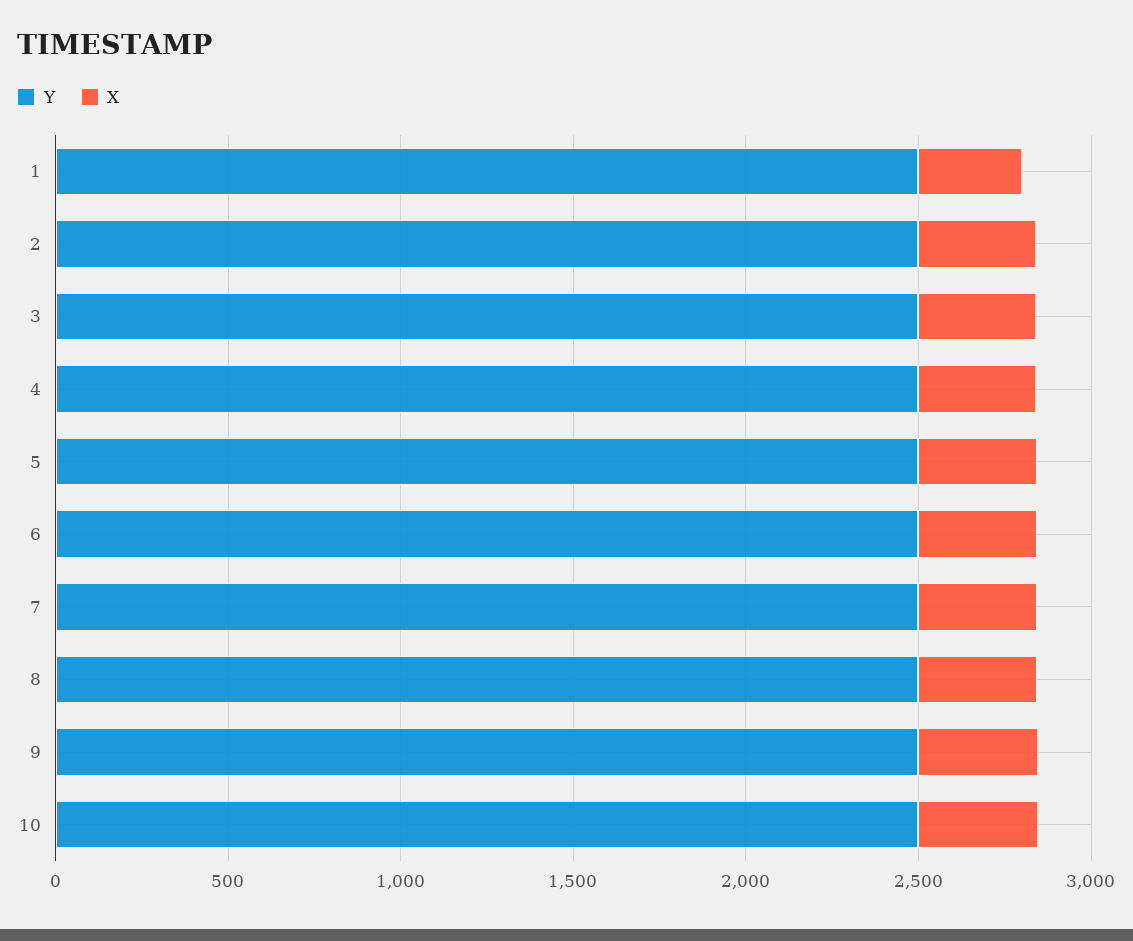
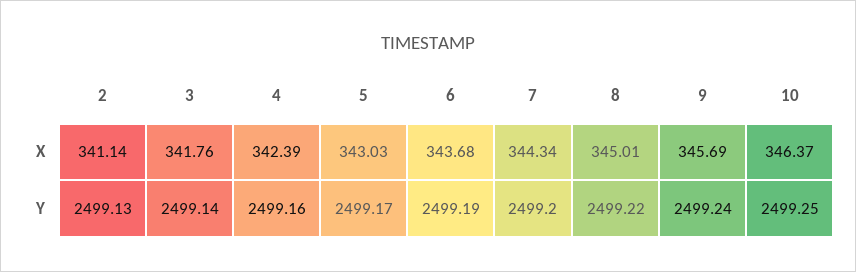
  {
    "Y": {
-     "1": 2500,
      "2": 2499.13,
      "3": 2499.14,
      "4": 2499.16,
      "5": 2499.17,
      "6": 2499.19,
      "7": 2499.2,
      "8": 2499.22,
      "9": 2499.24,
      "10": 2499.25
    },
    "X": {
-     "1": 300,
      "2": 341.14,
      "3": 341.76,
      "4": 342.39,
      "5": 343.03,
      "6": 343.68,
      "7": 344.34,
      "8": 345.01,
      "9": 345.69,
      "10": 346.37
    }
  }

